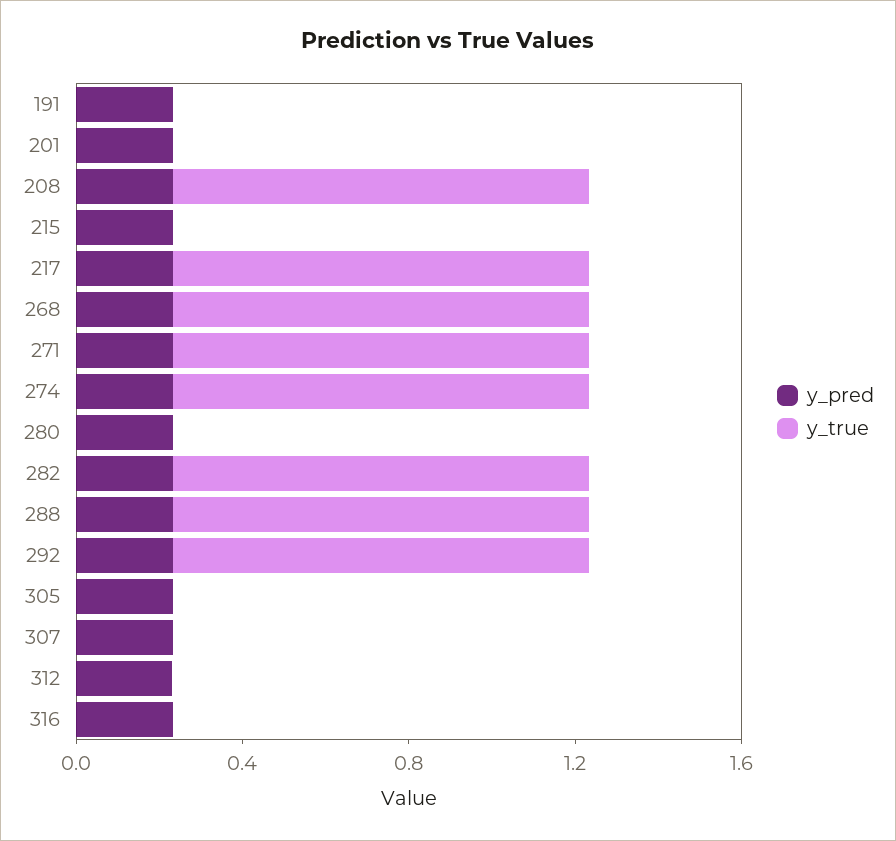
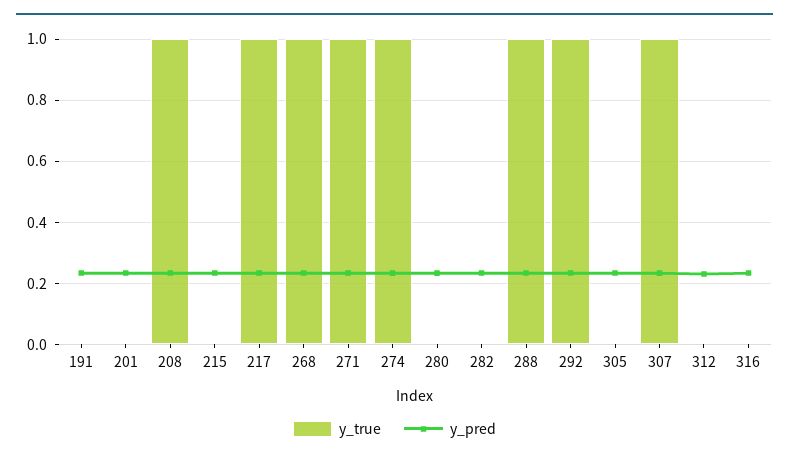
  {
    "y_pred": {
      "191": 0.24,
      "201": 0.24,
      "208": 0.24,
      "215": 0.24,
      "217": 0.24,
      "268": 0.24,
      "271": 0.24,
      "274": 0.24,
      "280": 0.24,
      "282": 0.24,
      "288": 0.24,
      "292": 0.24,
      "305": 0.24,
      "307": 0.24,
      "312": 0.24,
      "316": 0.24
    },
    "y_true": {
      "191": 0,
      "201": 0,
      "208": 1,
      "215": 0,
      "217": 1,
      "268": 1,
      "271": 1,
      "274": 1,
      "280": 0,
-     "282": 1,
+     "282": 0,
      "288": 1,
      "292": 1,
      "305": 0,
-     "307": 0,
+     "307": 1,
      "312": 0,
      "316": 0
    }
  }

